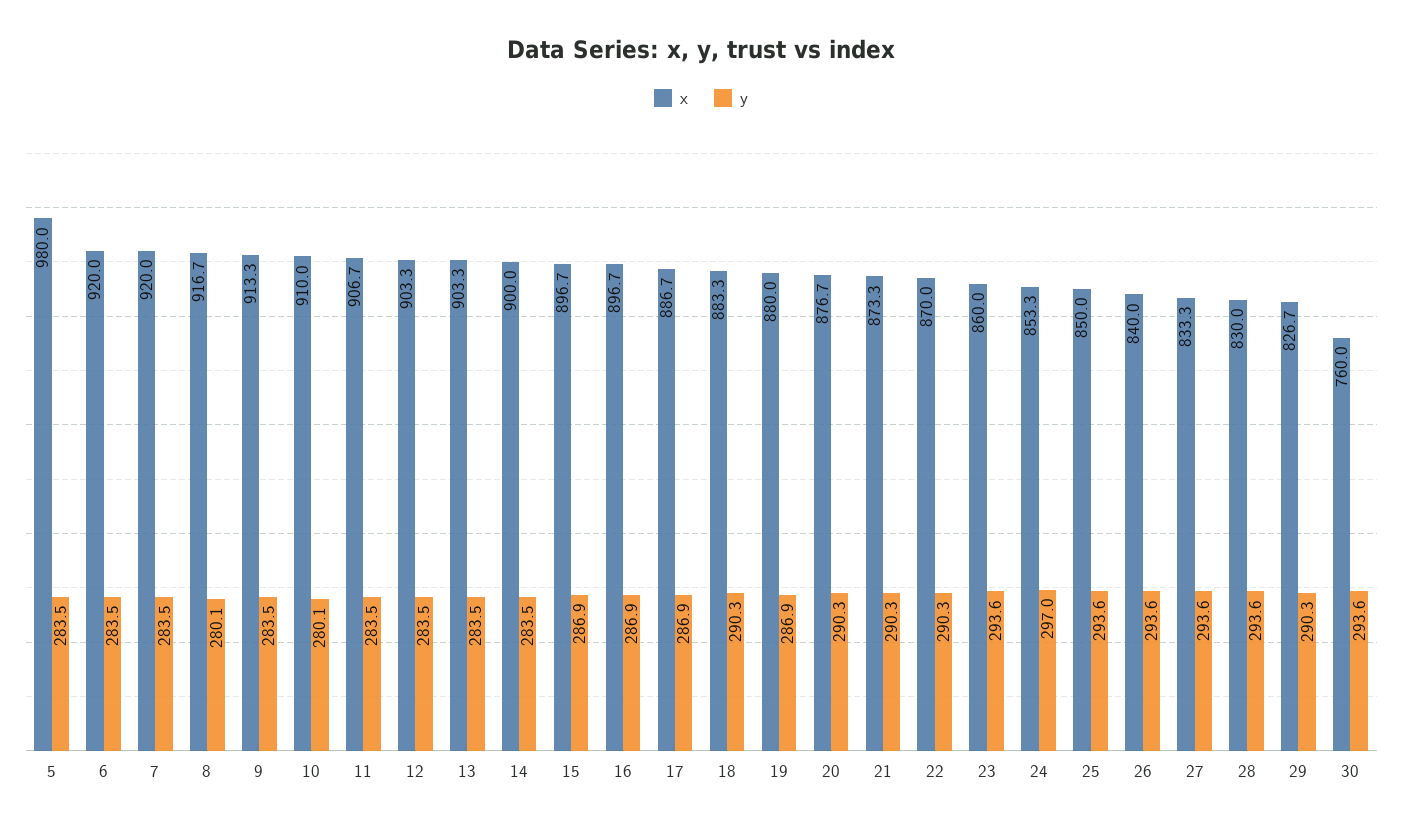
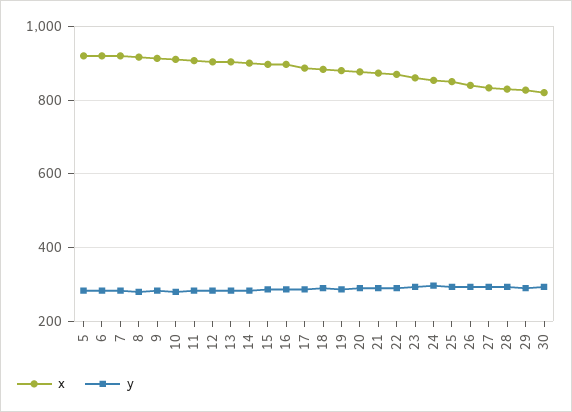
  {
    "x": {
-     "5": 980,
+     "5": 920,
      "6": 920,
      "7": 920,
      "8": 916.7,
      "9": 913.3,
      "10": 910,
      "11": 906.7,
      "12": 903.3,
      "13": 903.3,
      "14": 900,
      "15": 896.7,
      "16": 896.7,
      "17": 886.7,
      "18": 883.3,
      "19": 880,
      "20": 876.7,
      "21": 873.3,
      "22": 870,
      "23": 860,
      "24": 853.3,
      "25": 850,
      "26": 840,
      "27": 833.3,
      "28": 830,
      "29": 826.7,
-     "30": 760
+     "30": 820
    },
    "y": {
      "5": 283.5,
      "6": 283.5,
      "7": 283.5,
      "8": 280.1,
      "9": 283.5,
      "10": 280.1,
      "11": 283.5,
      "12": 283.5,
      "13": 283.5,
      "14": 283.5,
      "15": 286.9,
      "16": 286.9,
      "17": 286.9,
      "18": 290.3,
      "19": 286.9,
      "20": 290.3,
      "21": 290.3,
      "22": 290.3,
      "23": 293.6,
      "24": 297,
      "25": 293.6,
      "26": 293.6,
      "27": 293.6,
      "28": 293.6,
      "29": 290.3,
      "30": 293.6
    }
  }

